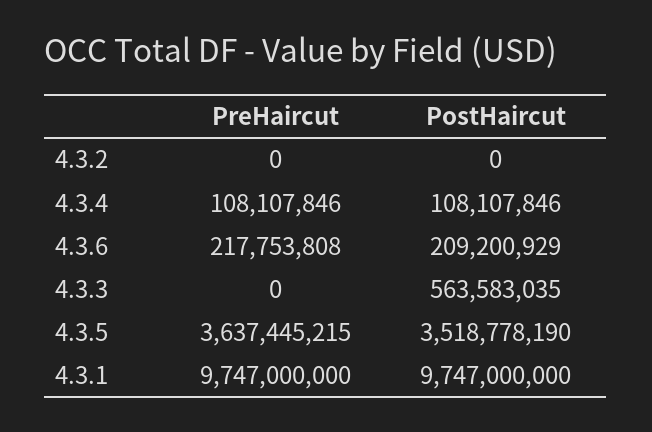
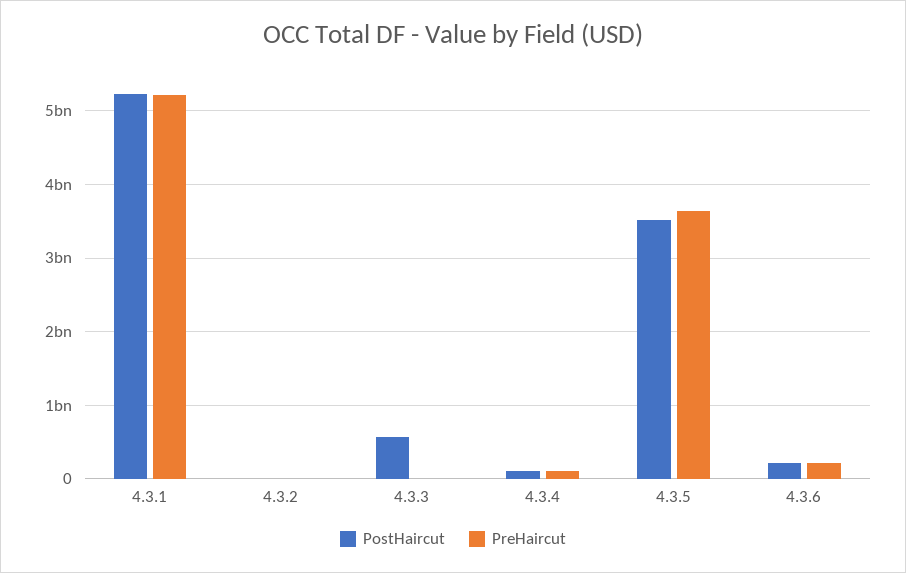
  {
    "PreHaircut": {
      "4.3.2": 0,
      "4.3.4": 108107846,
      "4.3.6": 217753808,
      "4.3.3": 0,
      "4.3.5": 3637445215,
-     "4.3.1": 9747000000
+     "4.3.1": 5200000000
    },
    "PostHaircut": {
      "4.3.2": 0,
      "4.3.4": 108107846,
      "4.3.6": 209200929,
      "4.3.3": 563583035,
      "4.3.5": 3518778190,
-     "4.3.1": 9747000000
+     "4.3.1": 5200000000
    }
  }

